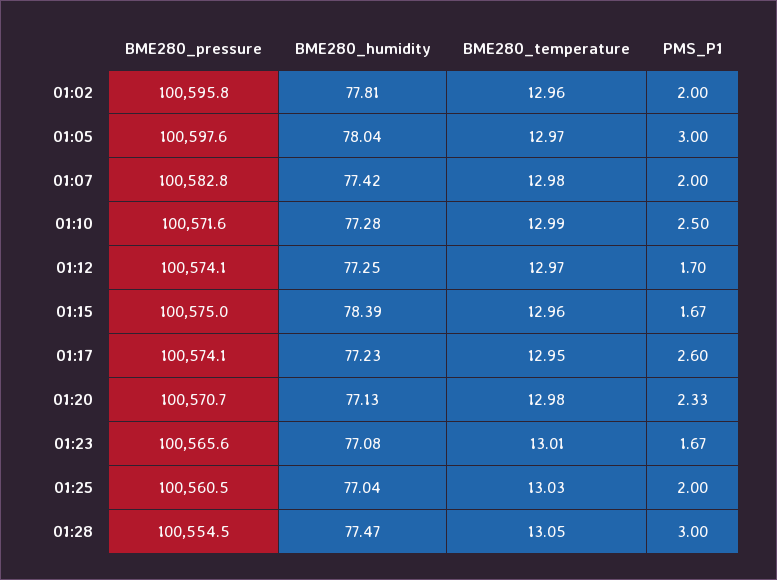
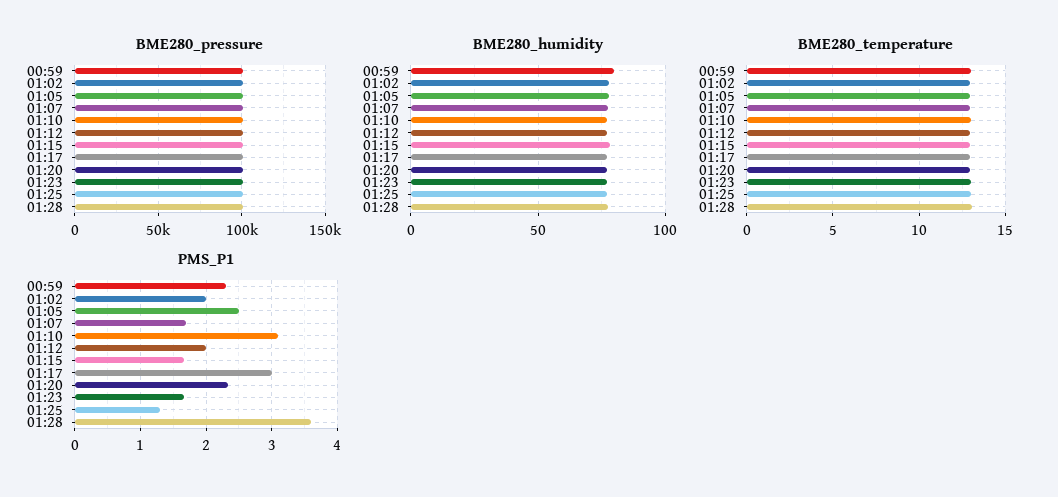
  {
    "BME280_pressure": {
      "01:02": 100595.8,
      "01:05": 100597.6,
      "01:07": 100582.8,
      "01:10": 100571.6,
      "01:12": 100574.1,
      "01:15": 100575,
      "01:17": 100574.1,
      "01:20": 100570.7,
      "01:23": 100565.6,
      "01:25": 100560.5,
-     "01:28": 100554.5
+     "01:28": 100554.5,
+     "00:59": 100000
    },
    "BME280_humidity": {
      "01:02": 77.81,
      "01:05": 78.04,
      "01:07": 77.42,
      "01:10": 77.28,
      "01:12": 77.25,
      "01:15": 78.39,
      "01:17": 77.23,
      "01:20": 77.13,
      "01:23": 77.08,
      "01:25": 77.04,
-     "01:28": 77.47
+     "01:28": 77.47,
+     "00:59": 80
    },
    "BME280_temperature": {
      "01:02": 12.96,
      "01:05": 12.97,
      "01:07": 12.98,
      "01:10": 12.99,
      "01:12": 12.97,
      "01:15": 12.96,
      "01:17": 12.95,
      "01:20": 12.98,
      "01:23": 13.01,
      "01:25": 13.03,
-     "01:28": 13.05
+     "01:28": 13.05,
+     "00:59": 13
    },
    "PMS_P1": {
      "01:02": 2,
-     "01:05": 3,
+     "01:05": 2.5,
-     "01:07": 2,
+     "01:07": 1.7,
-     "01:10": 2.5,
+     "01:10": 3.1,
-     "01:12": 1.7,
+     "01:12": 2,
      "01:15": 1.67,
-     "01:17": 2.6,
+     "01:17": 3,
      "01:20": 2.33,
      "01:23": 1.67,
-     "01:25": 2,
+     "01:25": 1.3,
-     "01:28": 3
+     "01:28": 3.6,
+     "00:59": 2.3
    }
  }

